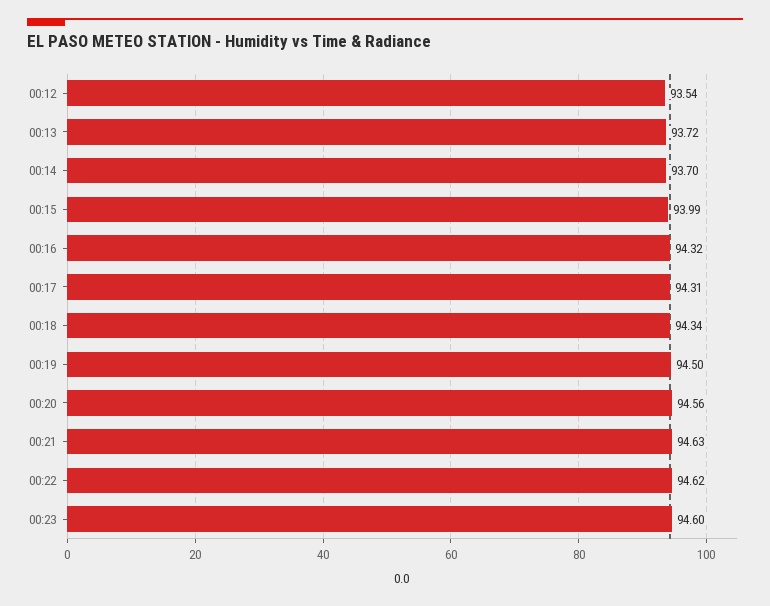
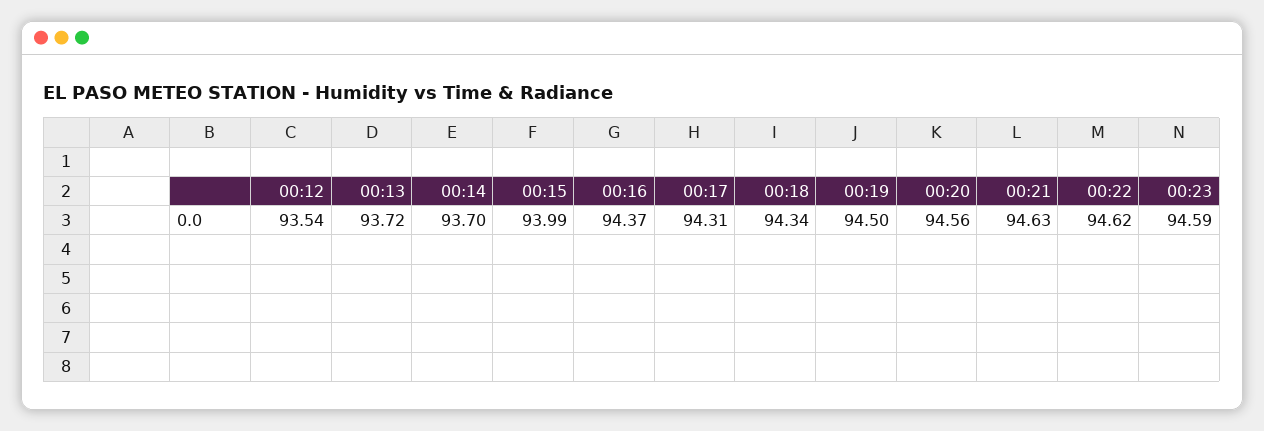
  {
    "00:12": 93.54,
    "00:13": 93.72,
    "00:14": 93.7,
    "00:15": 93.99,
-   "00:16": 94.32,
+   "00:16": 94.37,
    "00:17": 94.31,
    "00:18": 94.34,
    "00:19": 94.5,
    "00:20": 94.56,
    "00:21": 94.63,
    "00:22": 94.62,
-   "00:23": 94.6
+   "00:23": 94.59
  }

